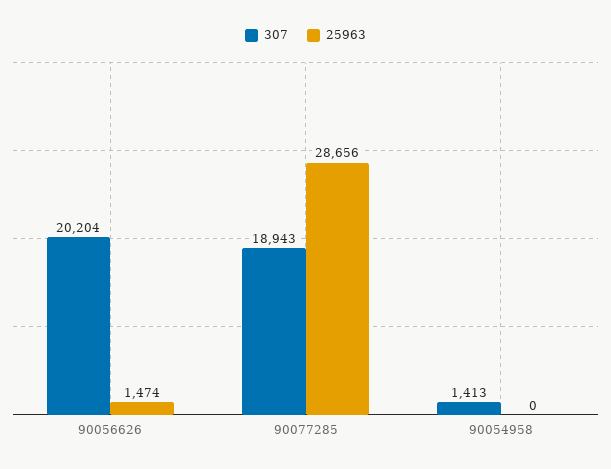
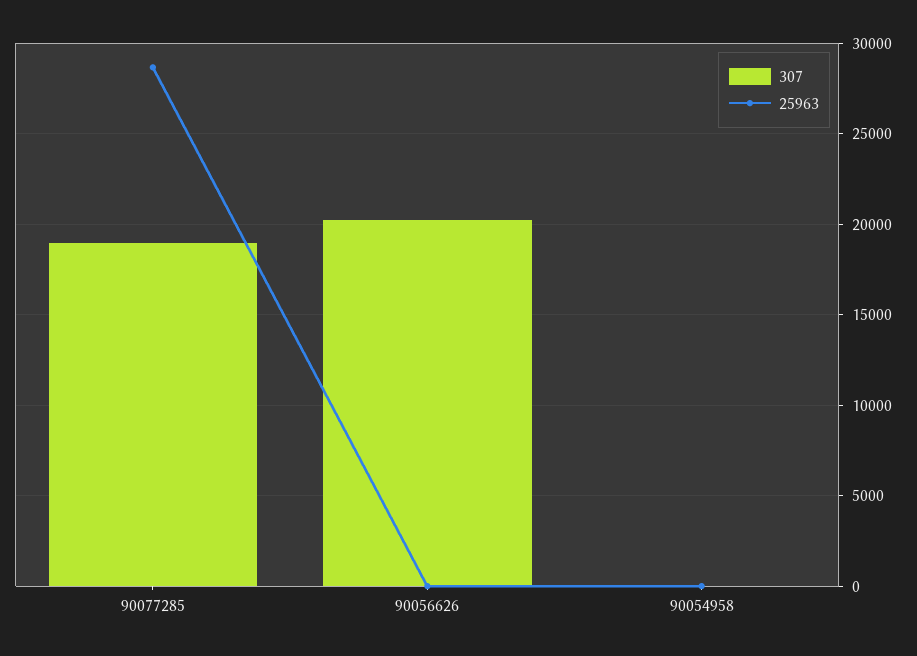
  {
    "307": {
      "90056626": 20204,
      "90077285": 18943,
-     "90054958": 1413
+     "90054958": 0
    },
    "25963": {
-     "90056626": 1474,
+     "90056626": 0,
      "90077285": 28656,
      "90054958": 0
    }
  }

